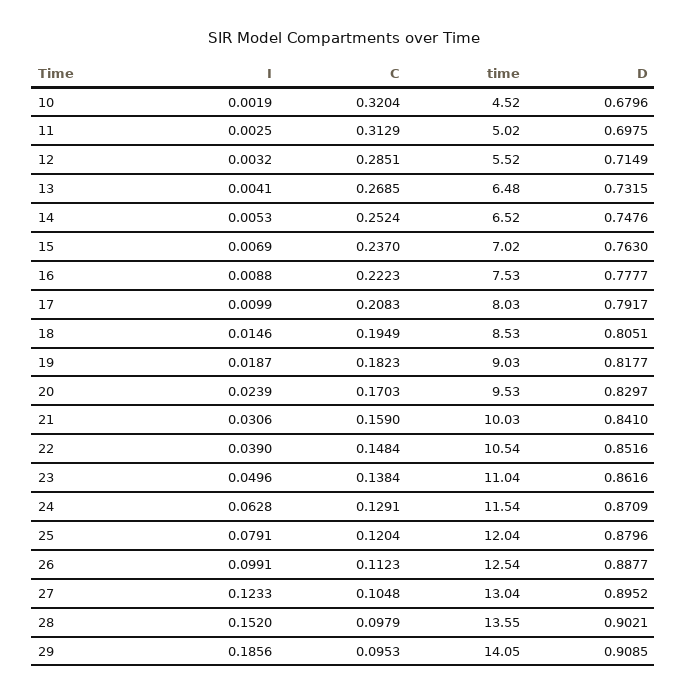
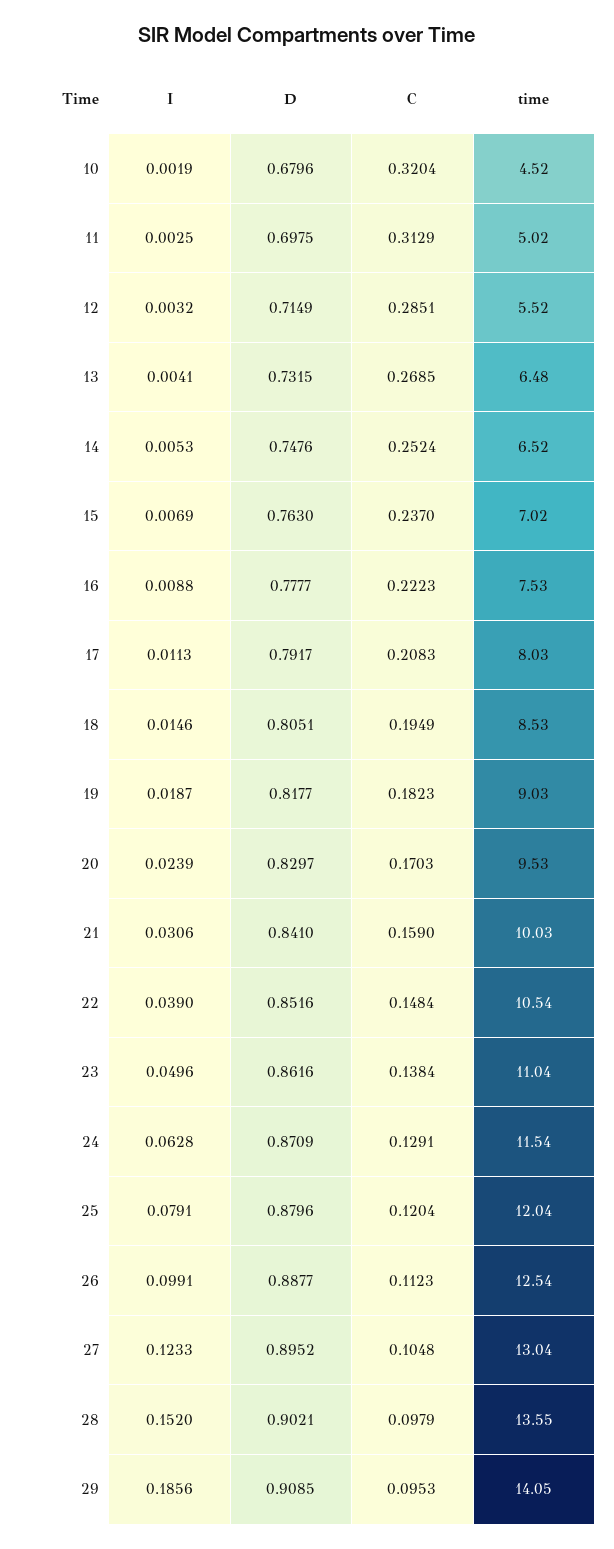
  {
    "I": {
      "10": 0.0019,
      "11": 0.0025,
      "12": 0.0032,
      "13": 0.0041,
      "14": 0.0053,
      "15": 0.0069,
      "16": 0.0088,
-     "17": 0.0099,
+     "17": 0.0113,
      "18": 0.0146,
      "19": 0.0187,
      "20": 0.0239,
      "21": 0.0306,
      "22": 0.039,
      "23": 0.0496,
      "24": 0.0628,
      "25": 0.0791,
      "26": 0.0991,
      "27": 0.1233,
      "28": 0.152,
      "29": 0.1856
    },
    "C": {
      "10": 0.3204,
      "11": 0.3129,
      "12": 0.2851,
      "13": 0.2685,
      "14": 0.2524,
      "15": 0.237,
      "16": 0.2223,
      "17": 0.2083,
      "18": 0.1949,
      "19": 0.1823,
      "20": 0.1703,
      "21": 0.159,
      "22": 0.1484,
      "23": 0.1384,
      "24": 0.1291,
      "25": 0.1204,
      "26": 0.1123,
      "27": 0.1048,
      "28": 0.0979,
      "29": 0.0953
    },
    "time": {
      "10": 4.52,
      "11": 5.02,
      "12": 5.52,
      "13": 6.48,
      "14": 6.52,
      "15": 7.02,
      "16": 7.53,
      "17": 8.03,
      "18": 8.53,
      "19": 9.03,
      "20": 9.53,
      "21": 10.03,
      "22": 10.54,
      "23": 11.04,
      "24": 11.54,
      "25": 12.04,
      "26": 12.54,
      "27": 13.04,
      "28": 13.55,
      "29": 14.05
    },
    "D": {
      "10": 0.6796,
      "11": 0.6975,
      "12": 0.7149,
      "13": 0.7315,
      "14": 0.7476,
      "15": 0.763,
      "16": 0.7777,
      "17": 0.7917,
      "18": 0.8051,
      "19": 0.8177,
      "20": 0.8297,
      "21": 0.841,
      "22": 0.8516,
      "23": 0.8616,
      "24": 0.8709,
      "25": 0.8796,
      "26": 0.8877,
      "27": 0.8952,
      "28": 0.9021,
      "29": 0.9085
    }
  }

